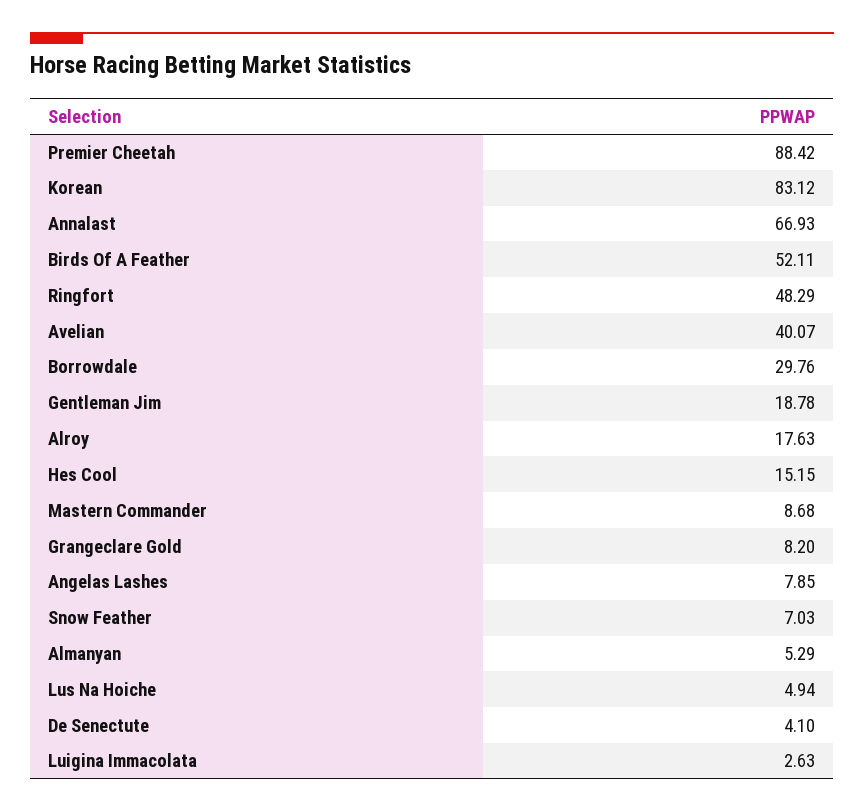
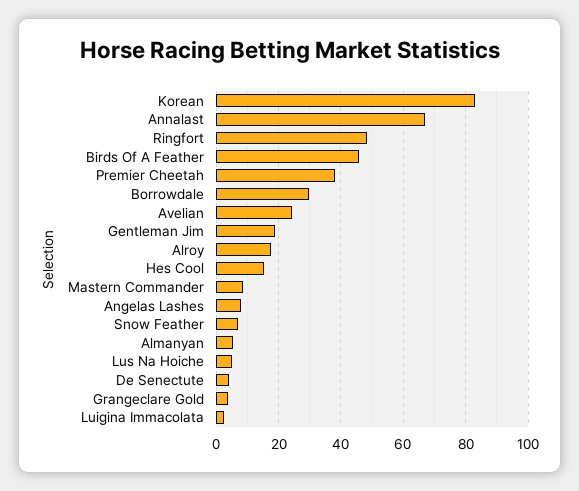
  {
-   "Premier Cheetah": 88.42,
+   "Premier Cheetah": 38,
    "Korean": 83.12,
    "Annalast": 66.93,
-   "Birds Of A Feather": 52.11,
+   "Birds Of A Feather": 46,
    "Ringfort": 48.29,
-   "Avelian": 40.07,
+   "Avelian": 24,
    "Borrowdale": 29.76,
    "Gentleman Jim": 18.78,
    "Alroy": 17.63,
    "Hes Cool": 15.15,
    "Mastern Commander": 8.68,
-   "Grangeclare Gold": 8.2,
+   "Grangeclare Gold": 4,
    "Angelas Lashes": 7.85,
    "Snow Feather": 7.03,
    "Almanyan": 5.29,
    "Lus Na Hoiche": 4.94,
    "De Senectute": 4.1,
    "Luigina Immacolata": 2.63
  }

